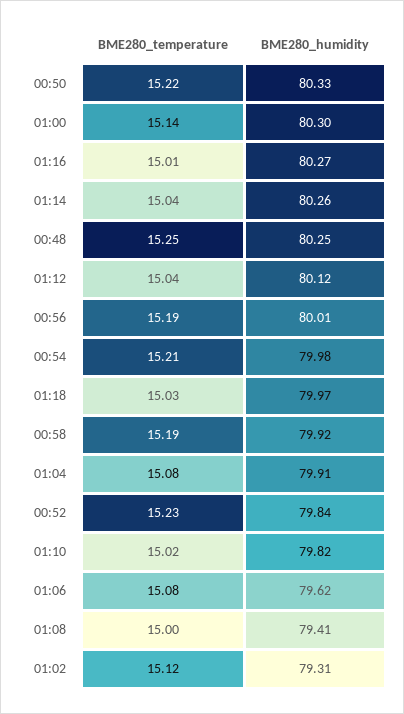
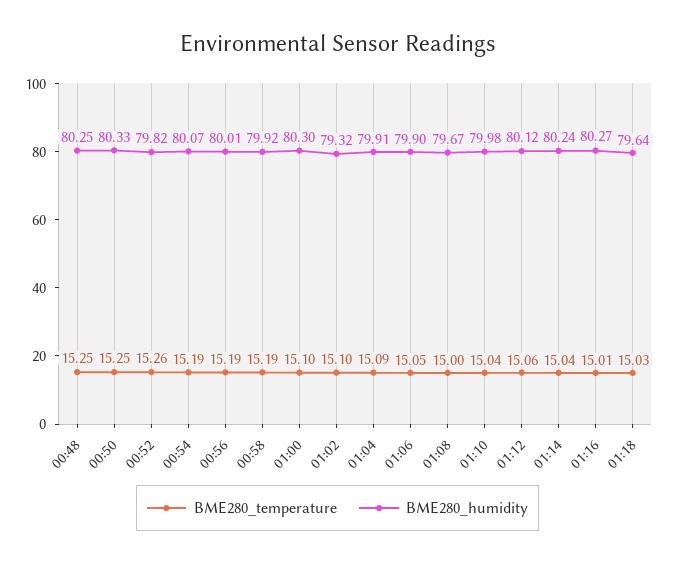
  {
    "BME280_temperature": {
-     "00:50": 15.22,
+     "00:50": 15.25,
-     "01:00": 15.14,
+     "01:00": 15.1,
      "01:16": 15.01,
      "01:14": 15.04,
      "00:48": 15.25,
-     "01:12": 15.04,
+     "01:12": 15.06,
      "00:56": 15.19,
-     "00:54": 15.21,
+     "00:54": 15.19,
      "01:18": 15.03,
      "00:58": 15.19,
-     "01:04": 15.08,
+     "01:04": 15.09,
-     "00:52": 15.23,
+     "00:52": 15.26,
-     "01:10": 15.02,
+     "01:10": 15.04,
-     "01:06": 15.08,
+     "01:06": 15.05,
      "01:08": 15,
-     "01:02": 15.12
+     "01:02": 15.1
    },
    "BME280_humidity": {
      "00:50": 80.33,
      "01:00": 80.3,
      "01:16": 80.27,
-     "01:14": 80.26,
+     "01:14": 80.24,
      "00:48": 80.25,
      "01:12": 80.12,
      "00:56": 80.01,
-     "00:54": 79.98,
+     "00:54": 80.07,
-     "01:18": 79.97,
+     "01:18": 79.64,
      "00:58": 79.92,
      "01:04": 79.91,
-     "00:52": 79.84,
+     "00:52": 79.82,
-     "01:10": 79.82,
+     "01:10": 79.98,
-     "01:06": 79.62,
+     "01:06": 79.9,
-     "01:08": 79.41,
+     "01:08": 79.67,
-     "01:02": 79.31
+     "01:02": 79.32
    }
  }

